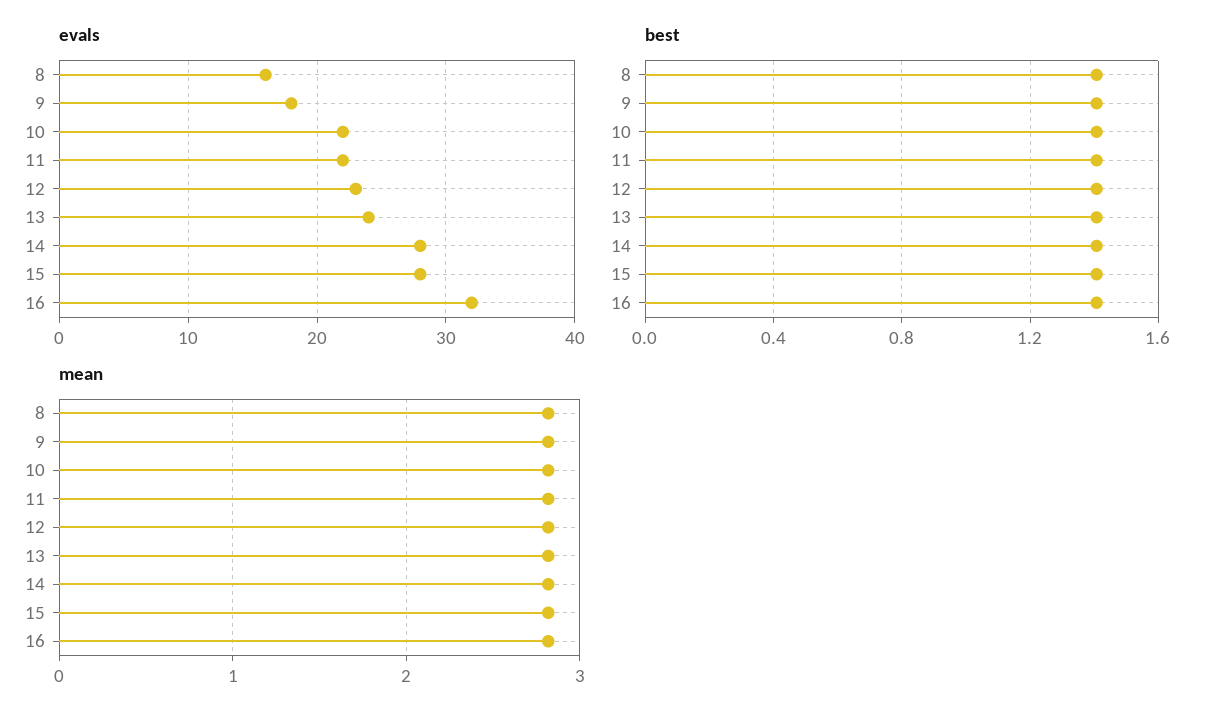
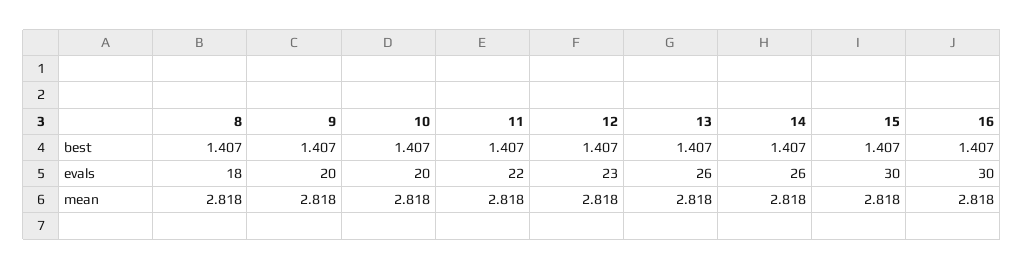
  {
    "evals": {
-     "8": 16,
+     "8": 18,
-     "9": 18,
+     "9": 20,
-     "10": 22,
+     "10": 20,
      "11": 22,
      "12": 23,
-     "13": 24,
+     "13": 26,
-     "14": 28,
+     "14": 26,
-     "15": 28,
+     "15": 30,
-     "16": 32
+     "16": 30
    },
    "best": {
      "8": 1.407,
      "9": 1.407,
      "10": 1.407,
      "11": 1.407,
      "12": 1.407,
      "13": 1.407,
      "14": 1.407,
      "15": 1.407,
      "16": 1.407
    },
    "mean": {
      "8": 2.818,
      "9": 2.818,
      "10": 2.818,
      "11": 2.818,
      "12": 2.818,
      "13": 2.818,
      "14": 2.818,
      "15": 2.818,
      "16": 2.818
    }
  }

